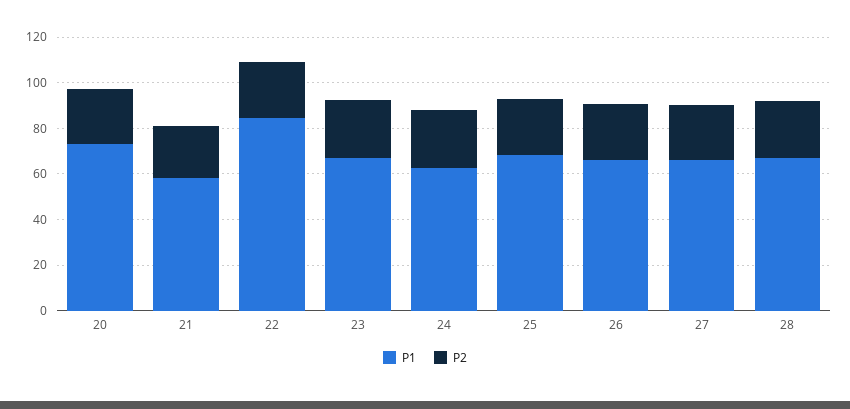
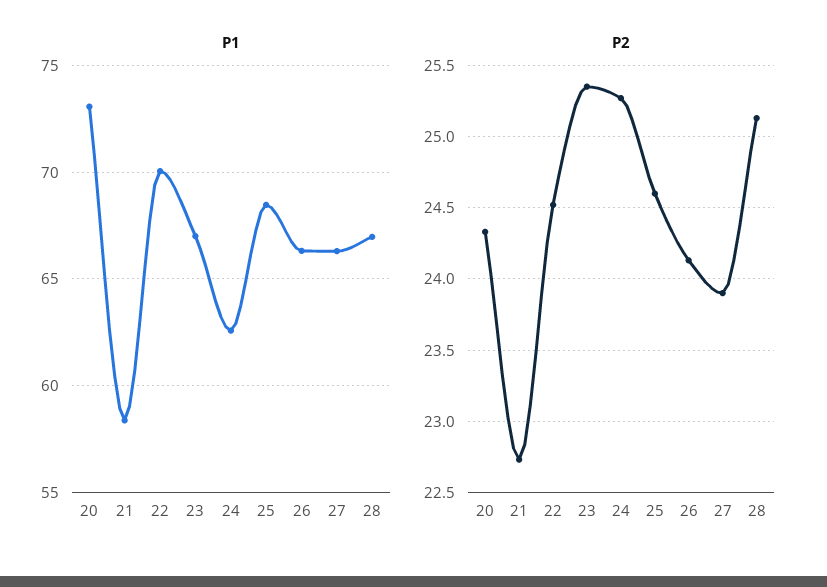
  {
    "P1": {
      "20": 73,
      "21": 58.5,
-     "22": 85,
+     "22": 70,
      "23": 67,
      "24": 62.5,
      "25": 68.5,
      "26": 66.5,
      "27": 66.5,
      "28": 67
    },
    "P2": {
      "20": 24.35,
      "21": 22.75,
      "22": 24.5,
      "23": 25.35,
      "24": 25.25,
      "25": 24.6,
      "26": 24.15,
      "27": 23.9,
      "28": 25.15
    }
  }

